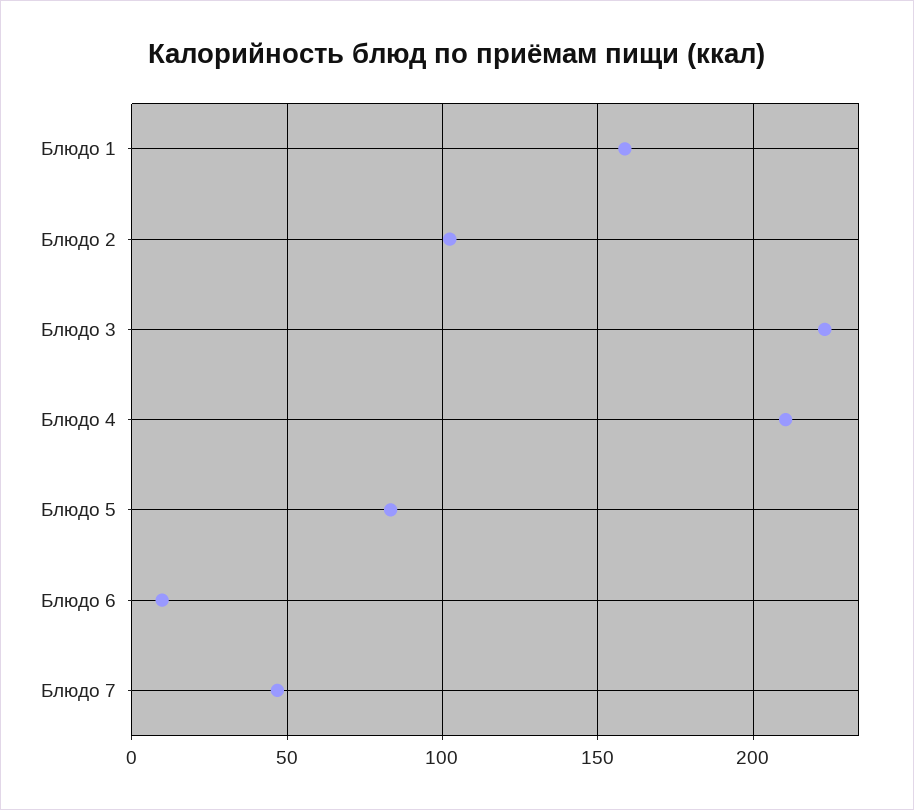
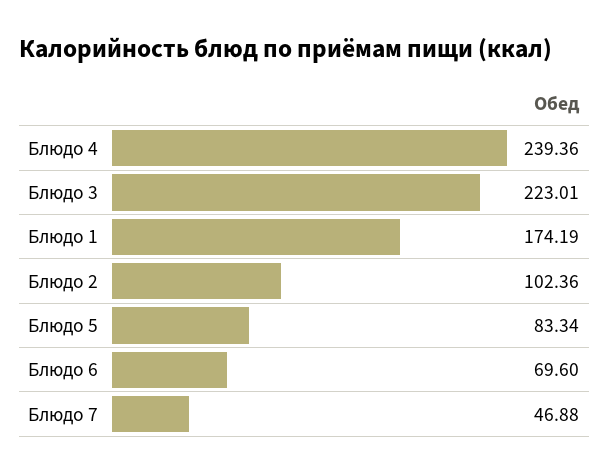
  {
-   "Блюдо 1": 160,
+   "Блюдо 1": 174.19,
    "Блюдо 2": 102.36,
    "Блюдо 3": 223.01,
-   "Блюдо 4": 210,
+   "Блюдо 4": 239.36,
    "Блюдо 5": 83.34,
-   "Блюдо 6": 10,
+   "Блюдо 6": 69.6,
    "Блюдо 7": 46.88
  }

